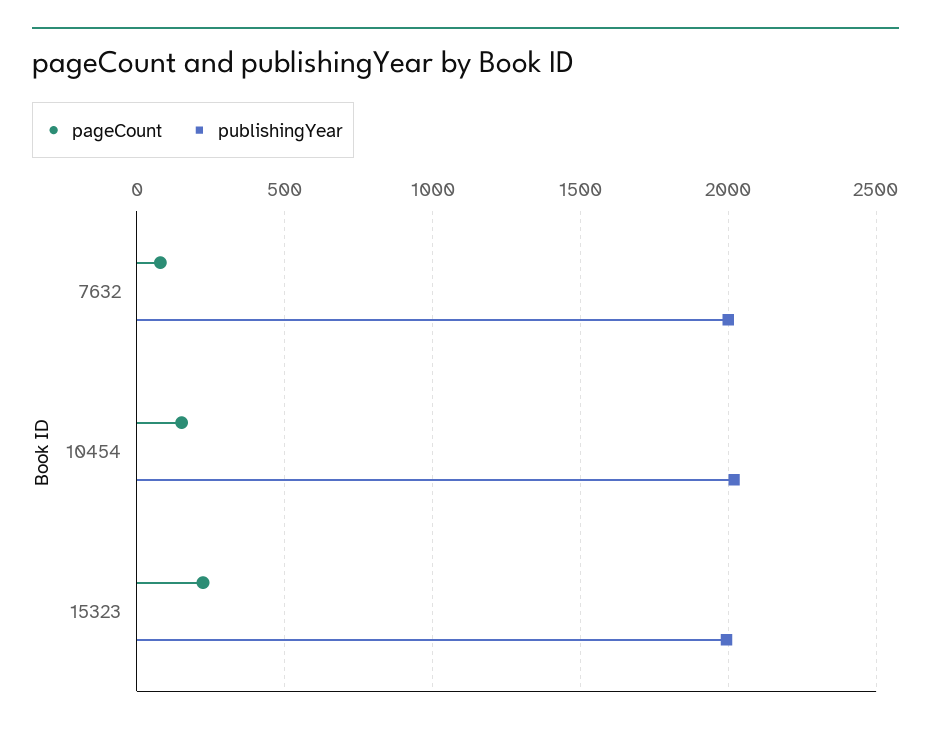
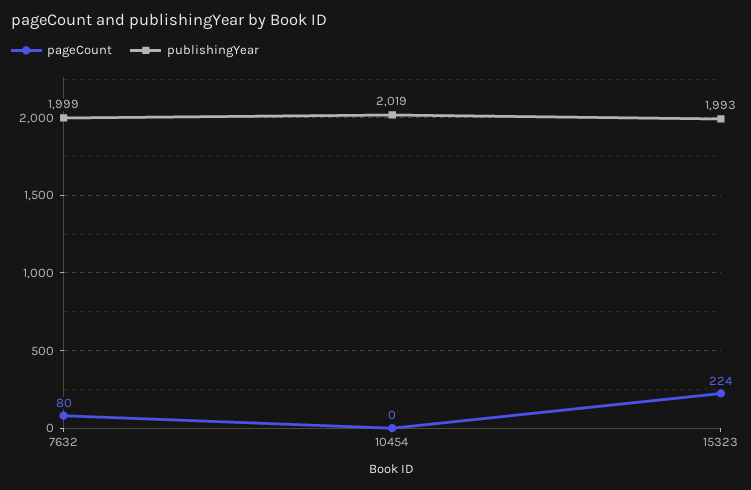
  {
    "pageCount": {
      "7632": 80,
-     "10454": 150,
+     "10454": 0,
      "15323": 224
    },
    "publishingYear": {
      "7632": 1999,
      "10454": 2019,
      "15323": 1993
    }
  }

